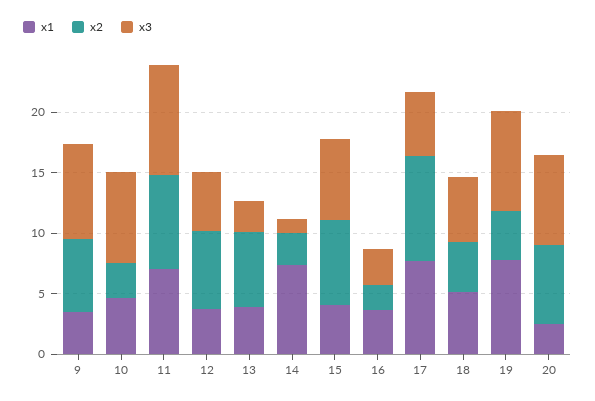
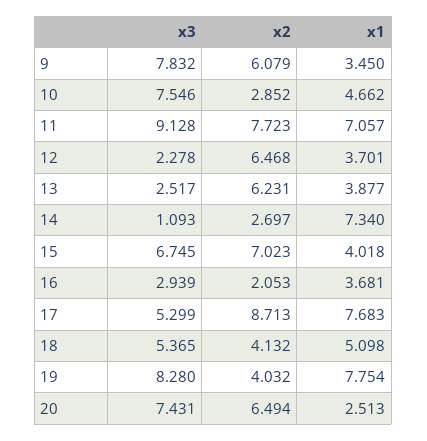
  {
    "x1": {
      "9": 3.45,
      "10": 4.662,
      "11": 7.057,
      "12": 3.701,
      "13": 3.877,
      "14": 7.34,
      "15": 4.018,
      "16": 3.681,
      "17": 7.683,
      "18": 5.098,
      "19": 7.754,
      "20": 2.513
    },
    "x2": {
      "9": 6.079,
      "10": 2.852,
      "11": 7.723,
      "12": 6.468,
      "13": 6.231,
      "14": 2.697,
      "15": 7.023,
      "16": 2.053,
      "17": 8.713,
      "18": 4.132,
      "19": 4.032,
      "20": 6.494
    },
    "x3": {
      "9": 7.832,
      "10": 7.546,
      "11": 9.128,
-     "12": 5,
+     "12": 2.278,
      "13": 2.517,
      "14": 1.093,
      "15": 6.745,
      "16": 2.939,
      "17": 5.299,
      "18": 5.365,
      "19": 8.28,
      "20": 7.431
    }
  }

